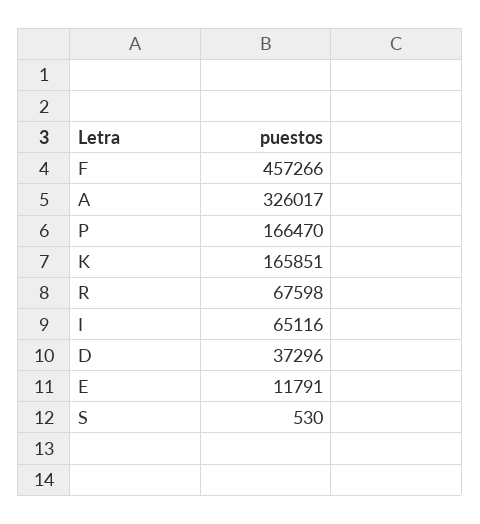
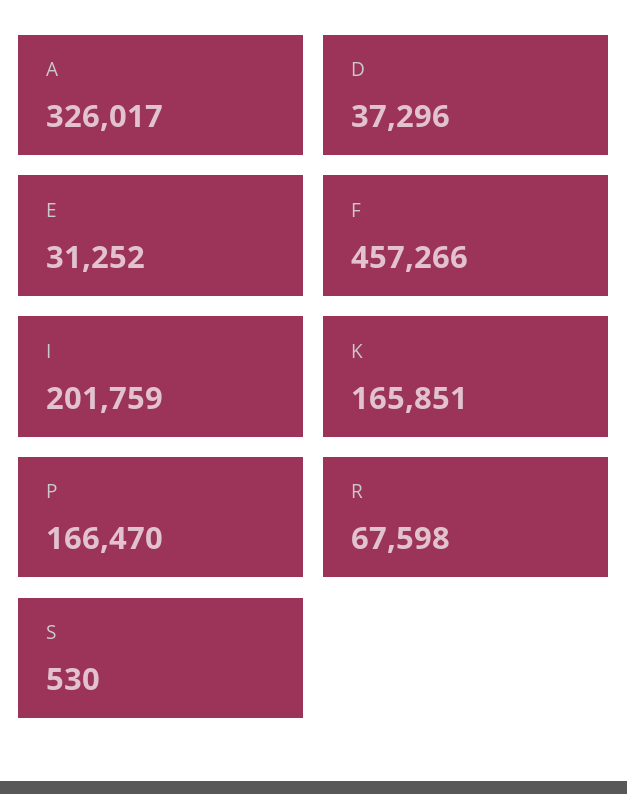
  {
    "F": 457266,
    "A": 326017,
    "P": 166470,
    "K": 165851,
    "R": 67598,
-   "I": 65116,
+   "I": 201759,
    "D": 37296,
-   "E": 11791,
+   "E": 31252,
    "S": 530
  }

